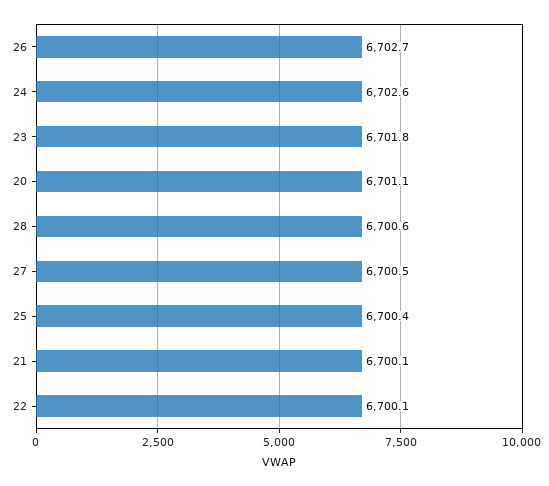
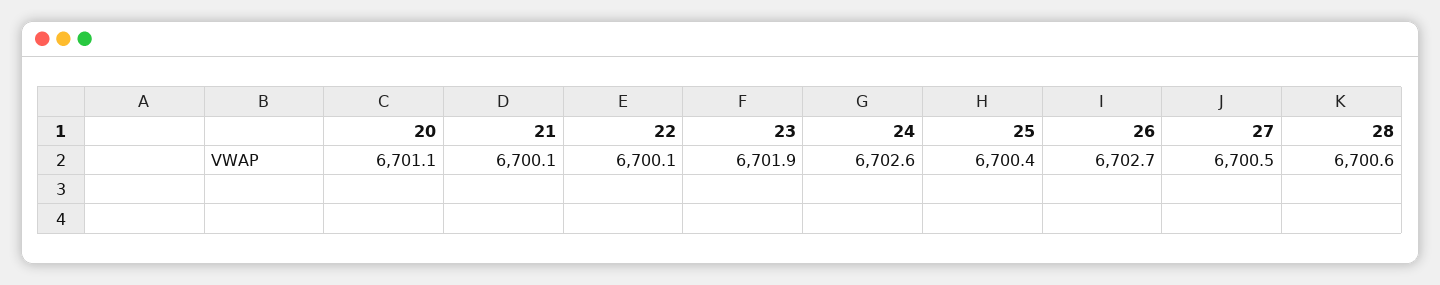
  {
    "26": 6702.7,
    "24": 6702.6,
-   "23": 6701.8,
+   "23": 6701.9,
    "20": 6701.1,
    "28": 6700.6,
    "27": 6700.5,
    "25": 6700.4,
    "21": 6700.1,
    "22": 6700.1
  }

